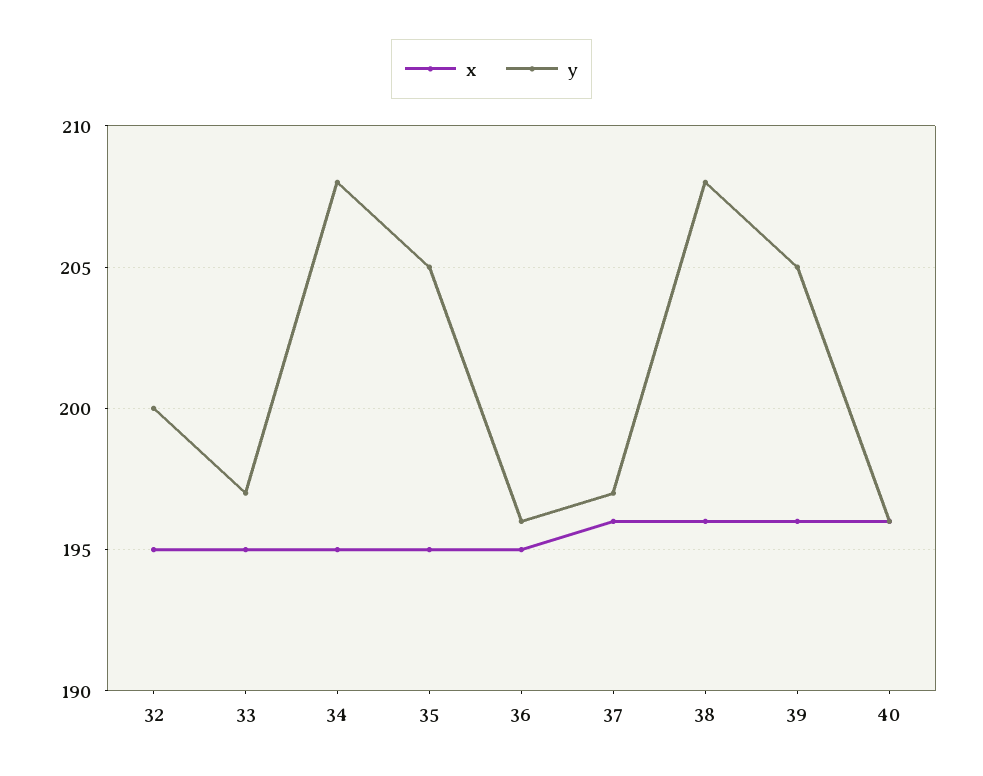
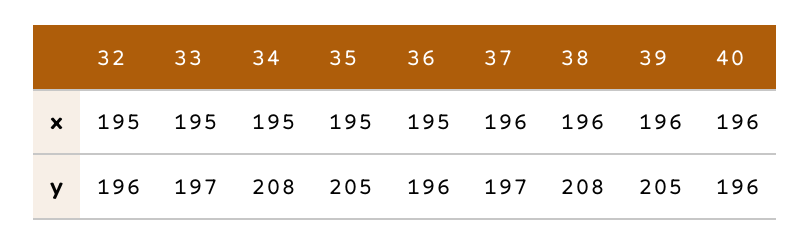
  {
    "x": {
      "32": 195,
      "33": 195,
      "34": 195,
      "35": 195,
      "36": 195,
      "37": 196,
      "38": 196,
      "39": 196,
      "40": 196
    },
    "y": {
-     "32": 200,
+     "32": 196,
      "33": 197,
      "34": 208,
      "35": 205,
      "36": 196,
      "37": 197,
      "38": 208,
      "39": 205,
      "40": 196
    }
  }

